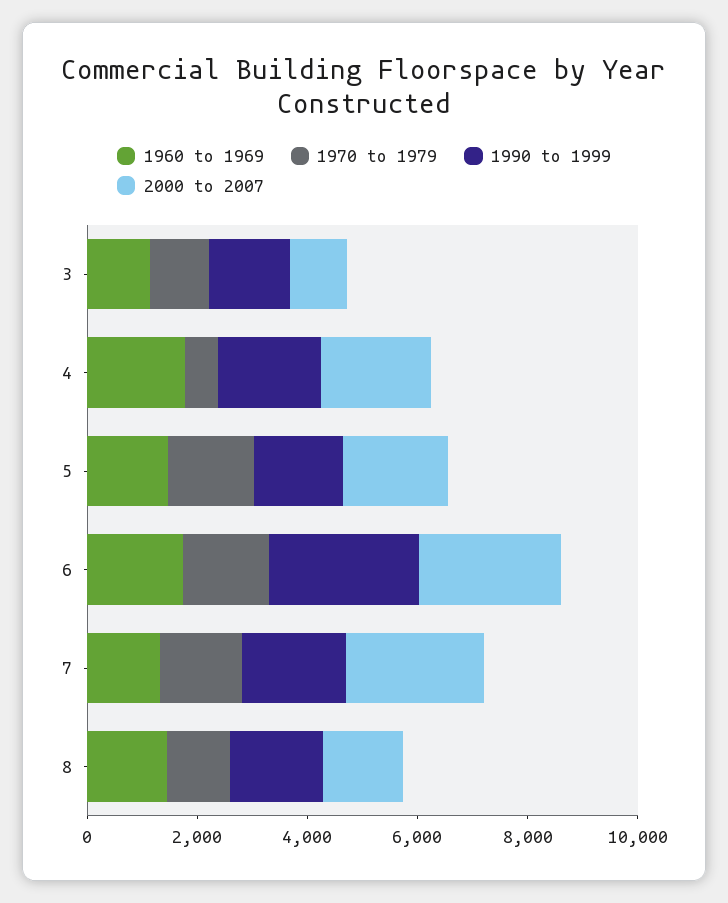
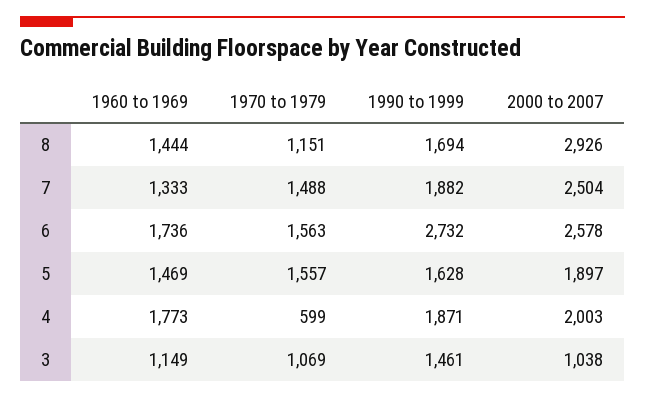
  {
    "1960 to 1969": {
      "3": 1149,
      "4": 1773,
      "5": 1469,
      "6": 1736,
      "7": 1333,
      "8": 1444
    },
    "1970 to 1979": {
      "3": 1069,
      "4": 599,
      "5": 1557,
      "6": 1563,
      "7": 1488,
      "8": 1151
    },
    "1990 to 1999": {
      "3": 1461,
      "4": 1871,
      "5": 1628,
      "6": 2732,
      "7": 1882,
      "8": 1694
    },
    "2000 to 2007": {
      "3": 1038,
      "4": 2003,
      "5": 1897,
      "6": 2578,
      "7": 2504,
-     "8": 1500
+     "8": 2926
    }
  }

